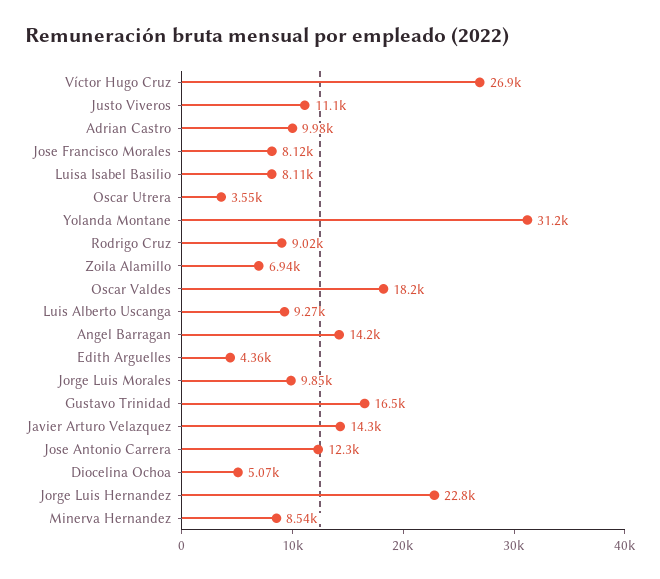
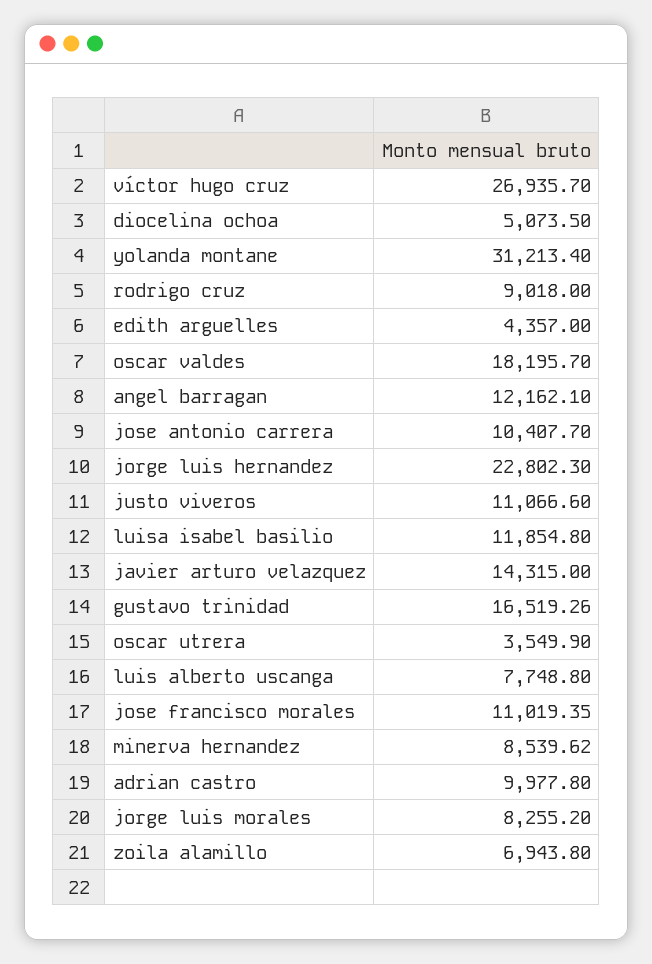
  {
    "Víctor Hugo Cruz": 26935.7,
    "Justo Viveros": 11066.6,
    "Adrian Castro": 9977.8,
-   "Jose Francisco Morales": 8120,
+   "Jose Francisco Morales": 11019.35,
-   "Luisa Isabel Basilio": 8110,
+   "Luisa Isabel Basilio": 11854.8,
    "Oscar Utrera": 3549.9,
    "Yolanda Montane": 31213.4,
    "Rodrigo Cruz": 9018,
    "Zoila Alamillo": 6943.8,
    "Oscar Valdes": 18195.7,
-   "Luis Alberto Uscanga": 9270,
+   "Luis Alberto Uscanga": 7748.8,
-   "Angel Barragan": 14200,
+   "Angel Barragan": 12162.1,
    "Edith Arguelles": 4357,
-   "Jorge Luis Morales": 9850,
+   "Jorge Luis Morales": 8255.2,
    "Gustavo Trinidad": 16519.26,
    "Javier Arturo Velazquez": 14315,
-   "Jose Antonio Carrera": 12300,
+   "Jose Antonio Carrera": 10407.7,
    "Diocelina Ochoa": 5073.5,
    "Jorge Luis Hernandez": 22802.3,
    "Minerva Hernandez": 8539.62
  }

